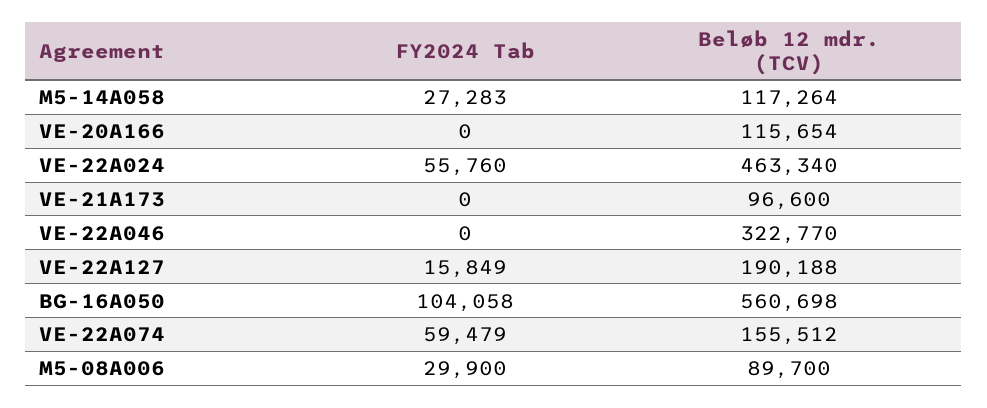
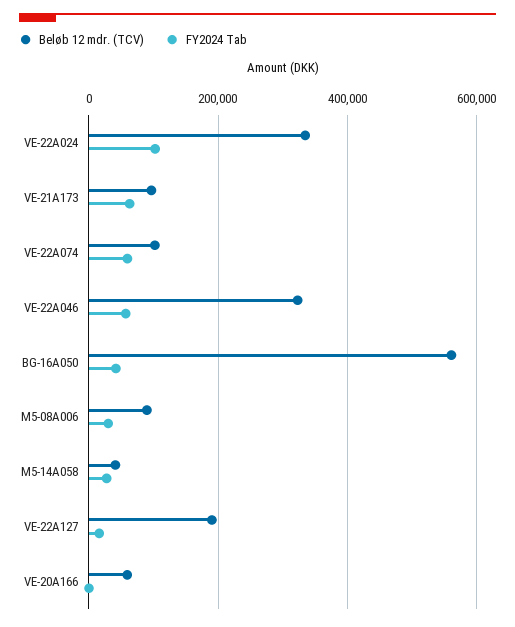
  {
    "FY2024 Tab": {
      "M5-14A058": 27283,
      "VE-20A166": 0,
-     "VE-22A024": 55760,
+     "VE-22A024": 100000,
-     "VE-21A173": 0,
+     "VE-21A173": 60000,
-     "VE-22A046": 0,
+     "VE-22A046": 60000,
      "VE-22A127": 15849,
-     "BG-16A050": 104058,
+     "BG-16A050": 40000,
      "VE-22A074": 59479,
      "M5-08A006": 29900
    },
    "Beløb 12 mdr. (TCV)": {
-     "M5-14A058": 117264,
+     "M5-14A058": 40000,
-     "VE-20A166": 115654,
+     "VE-20A166": 60000,
-     "VE-22A024": 463340,
+     "VE-22A024": 340000,
      "VE-21A173": 96600,
      "VE-22A046": 322770,
      "VE-22A127": 190188,
      "BG-16A050": 560698,
-     "VE-22A074": 155512,
+     "VE-22A074": 100000,
      "M5-08A006": 89700
    }
  }

